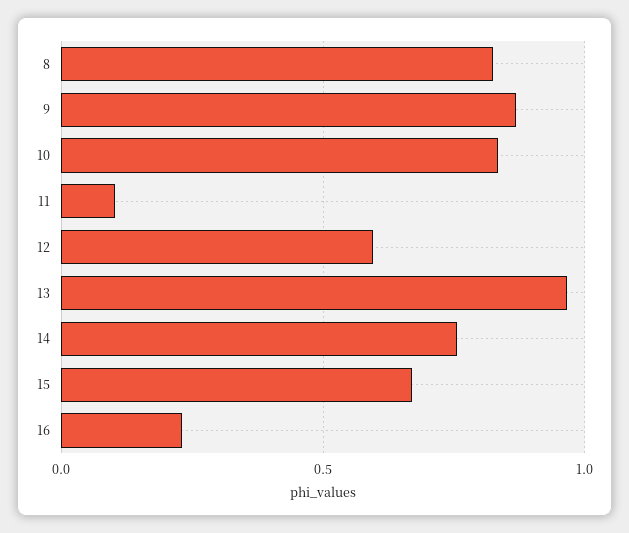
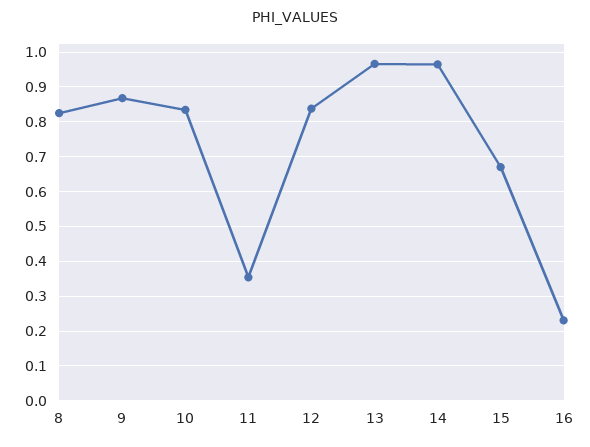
  {
    "8": 0.82,
    "9": 0.86,
    "10": 0.84,
-   "11": 0.1,
+   "11": 0.36,
-   "12": 0.6,
+   "12": 0.84,
    "13": 0.96,
-   "14": 0.75,
+   "14": 0.96,
    "15": 0.68,
    "16": 0.24
  }

